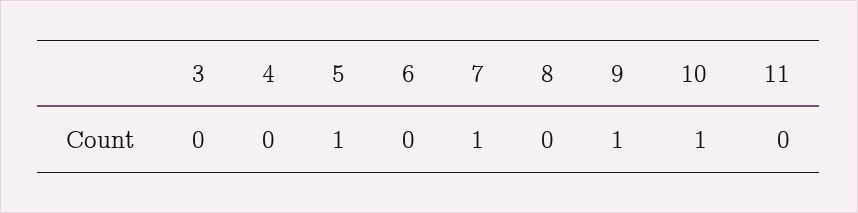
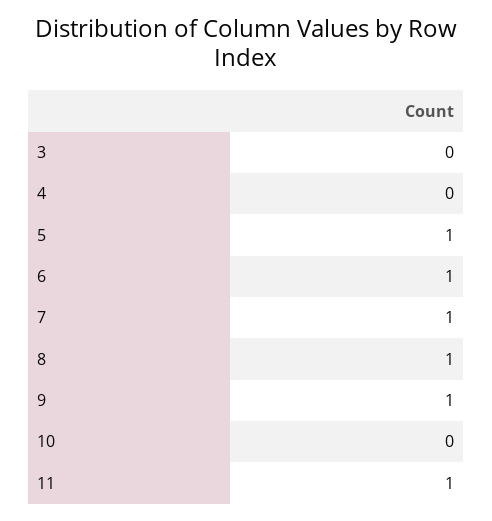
  {
    "3": 0,
    "4": 0,
    "5": 1,
-   "6": 0,
+   "6": 1,
    "7": 1,
-   "8": 0,
+   "8": 1,
    "9": 1,
-   "10": 1,
+   "10": 0,
-   "11": 0
+   "11": 1
  }

